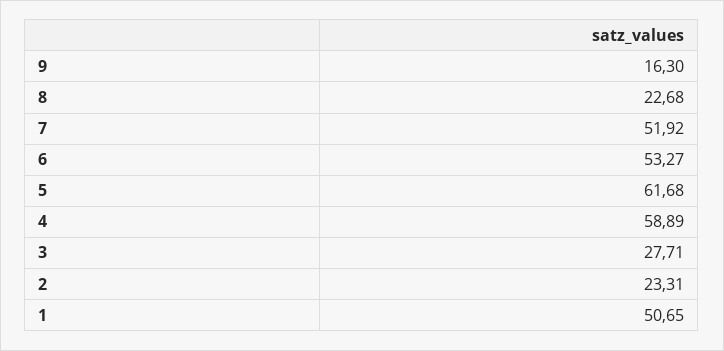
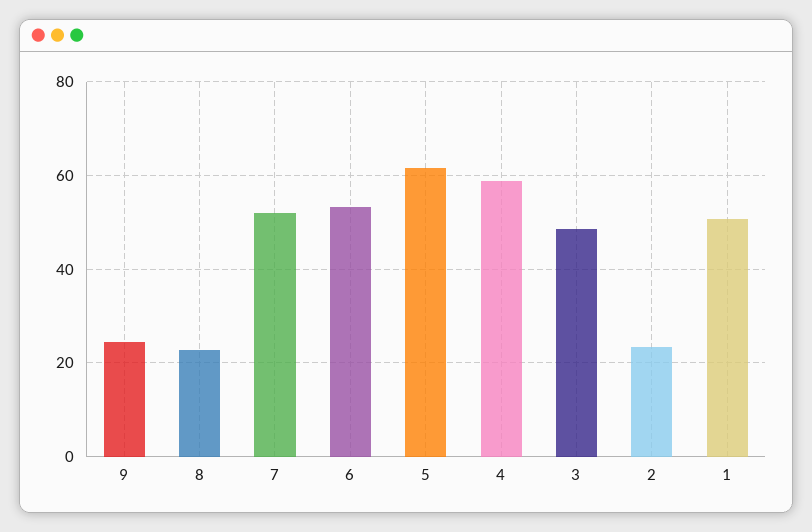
  {
-   "9": 16.3,
+   "9": 24,
    "8": 22.68,
    "7": 51.92,
    "6": 53.27,
    "5": 61.68,
    "4": 58.89,
-   "3": 27.71,
+   "3": 48,
    "2": 23.31,
    "1": 50.65
  }

